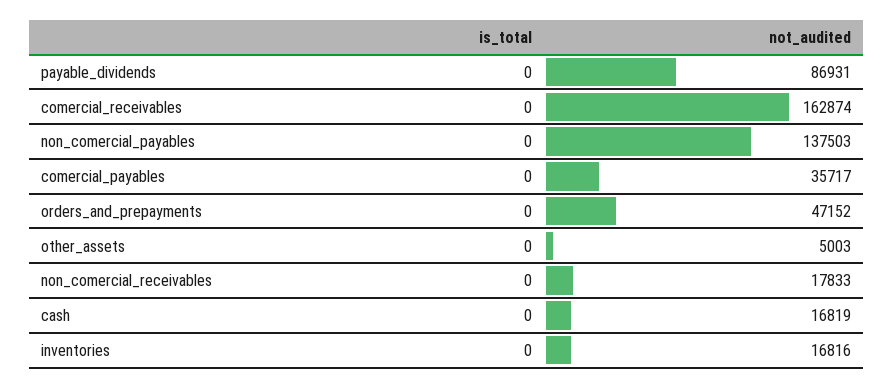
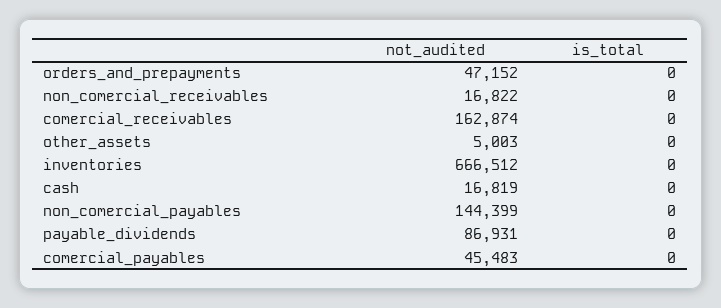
  {
    "is_total": {
      "payable_dividends": 0,
      "comercial_receivables": 0,
      "non_comercial_payables": 0,
      "comercial_payables": 0,
      "orders_and_prepayments": 0,
      "other_assets": 0,
      "non_comercial_receivables": 0,
      "cash": 0,
      "inventories": 0
    },
    "not_audited": {
      "payable_dividends": 86931,
      "comercial_receivables": 162874,
-     "non_comercial_payables": 137503,
+     "non_comercial_payables": 144399,
-     "comercial_payables": 35717,
+     "comercial_payables": 45483,
      "orders_and_prepayments": 47152,
      "other_assets": 5003,
-     "non_comercial_receivables": 17833,
+     "non_comercial_receivables": 16822,
      "cash": 16819,
-     "inventories": 16816
+     "inventories": 666512
    }
  }

